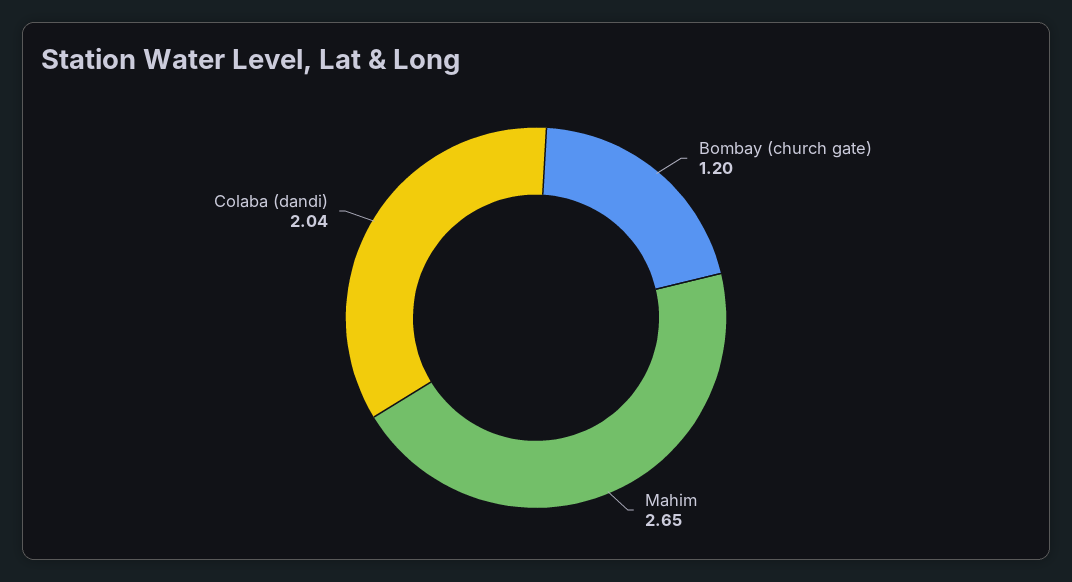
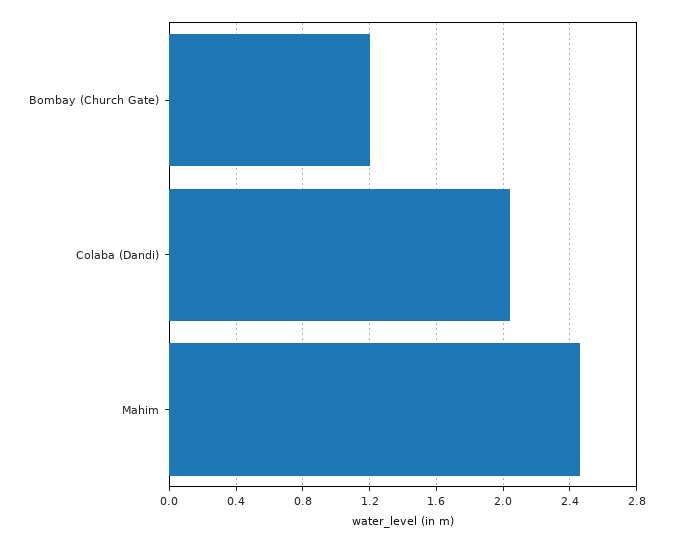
  {
    "Bombay (church gate)": 1.2,
-   "Mahim": 2.65,
+   "Mahim": 2.45,
    "Colaba (dandi)": 2.04
  }

